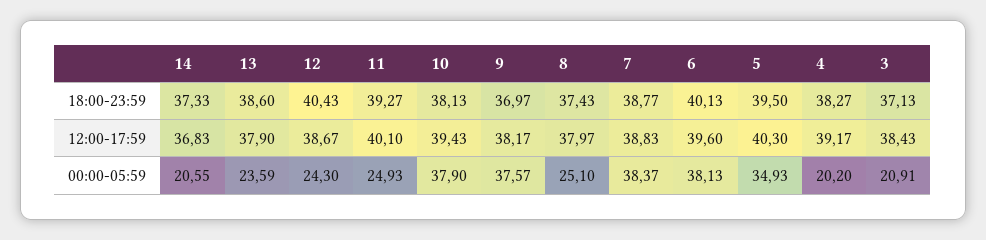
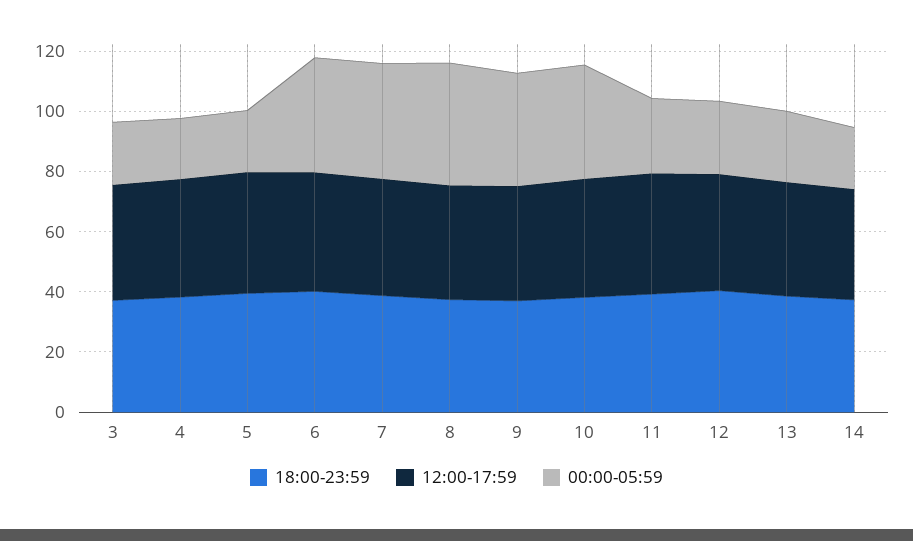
  {
    "18:00-23:59": {
      "14": 37.33,
      "13": 38.6,
      "12": 40.43,
      "11": 39.27,
      "10": 38.13,
      "9": 36.97,
      "8": 37.43,
      "7": 38.77,
      "6": 40.13,
      "5": 39.5,
      "4": 38.27,
      "3": 37.13
    },
    "12:00-17:59": {
      "14": 36.83,
      "13": 37.9,
      "12": 38.67,
      "11": 40.1,
      "10": 39.43,
      "9": 38.17,
      "8": 37.97,
      "7": 38.83,
      "6": 39.6,
      "5": 40.3,
      "4": 39.17,
      "3": 38.43
    },
    "00:00-05:59": {
      "14": 20.55,
      "13": 23.59,
      "12": 24.3,
      "11": 24.93,
      "10": 37.9,
      "9": 37.57,
-     "8": 25.1,
+     "8": 40,
      "7": 38.37,
      "6": 38.13,
-     "5": 34.93,
+     "5": 20,
      "4": 20.2,
      "3": 20.91
    }
  }

